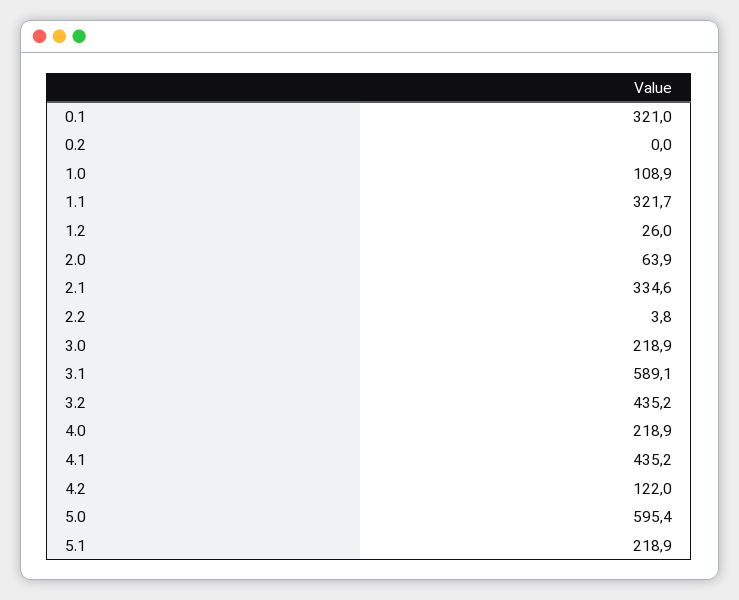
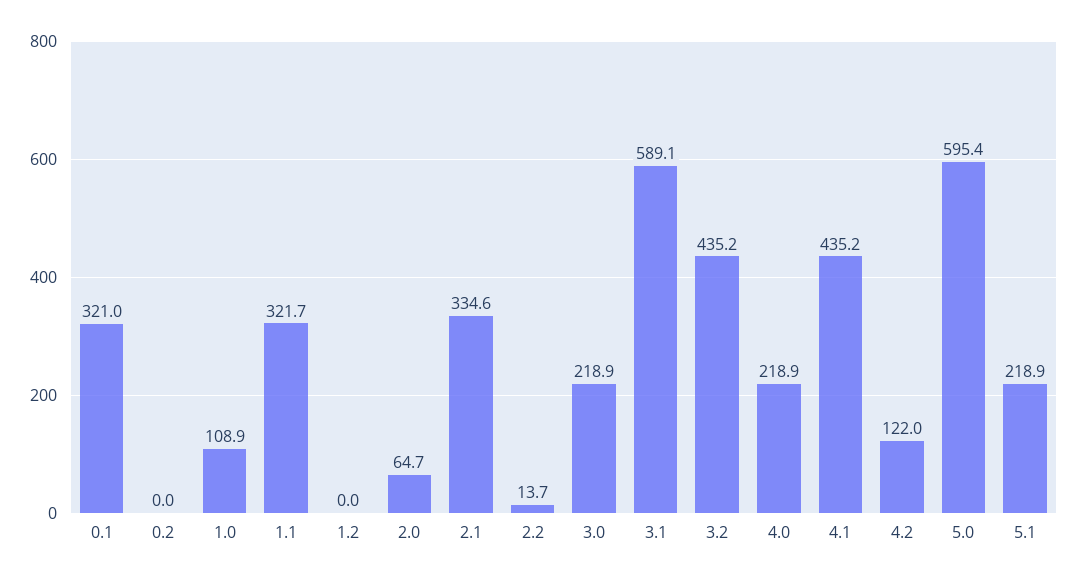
  {
    "0.1": 321,
    "0.2": 0,
    "1.0": 108.9,
    "1.1": 321.7,
-   "1.2": 26,
+   "1.2": 0,
-   "2.0": 63.9,
+   "2.0": 64.7,
    "2.1": 334.6,
-   "2.2": 3.8,
+   "2.2": 13.7,
    "3.0": 218.9,
    "3.1": 589.1,
    "3.2": 435.2,
    "4.0": 218.9,
    "4.1": 435.2,
    "4.2": 122,
    "5.0": 595.4,
    "5.1": 218.9
  }

